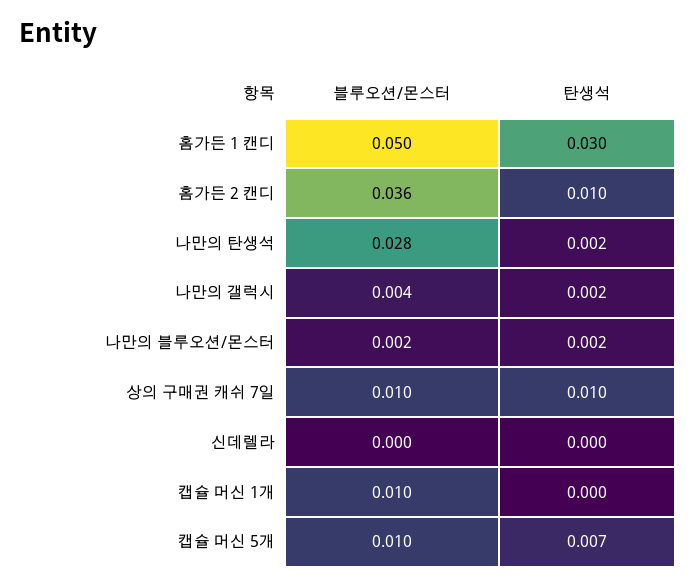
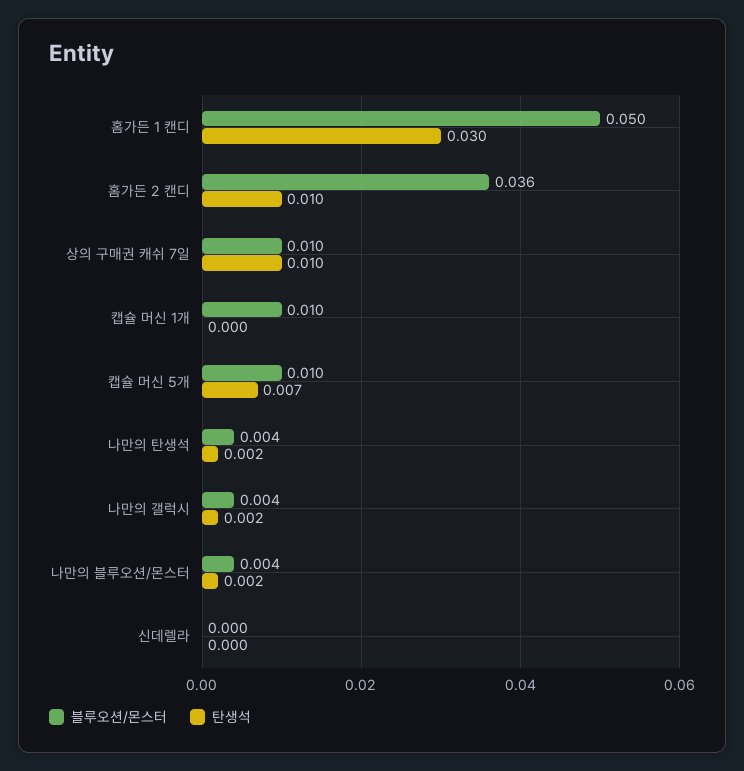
  {
    "블루오션/몬스터": {
      "홈가든 1 캔디": 0.05,
      "홈가든 2 캔디": 0.036,
-     "나만의 탄생석": 0.028,
+     "나만의 탄생석": 0.004,
      "나만의 갤럭시": 0.004,
-     "나만의 블루오션/몬스터": 0.002,
+     "나만의 블루오션/몬스터": 0.004,
      "상의 구매권 캐쉬 7일": 0.01,
      "신데렐라": 0,
      "캡슐 머신 1개": 0.01,
      "캡슐 머신 5개": 0.01
    },
    "탄생석": {
      "홈가든 1 캔디": 0.03,
      "홈가든 2 캔디": 0.01,
      "나만의 탄생석": 0.002,
      "나만의 갤럭시": 0.002,
      "나만의 블루오션/몬스터": 0.002,
      "상의 구매권 캐쉬 7일": 0.01,
      "신데렐라": 0,
      "캡슐 머신 1개": 0,
      "캡슐 머신 5개": 0.007
    }
  }

